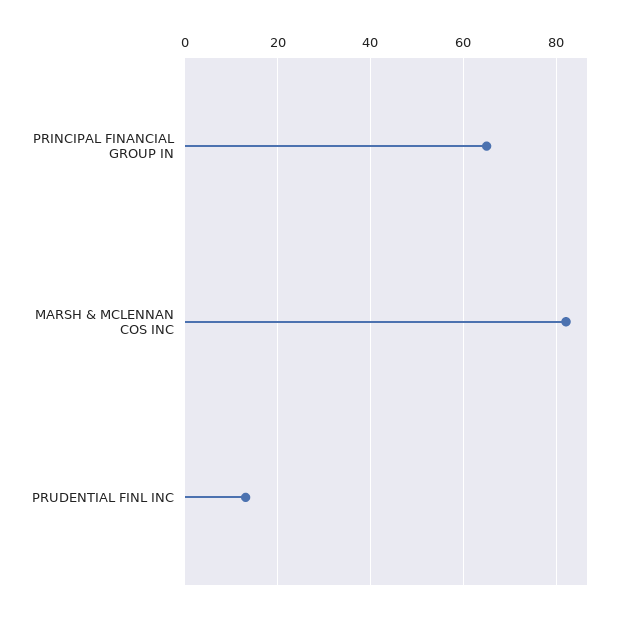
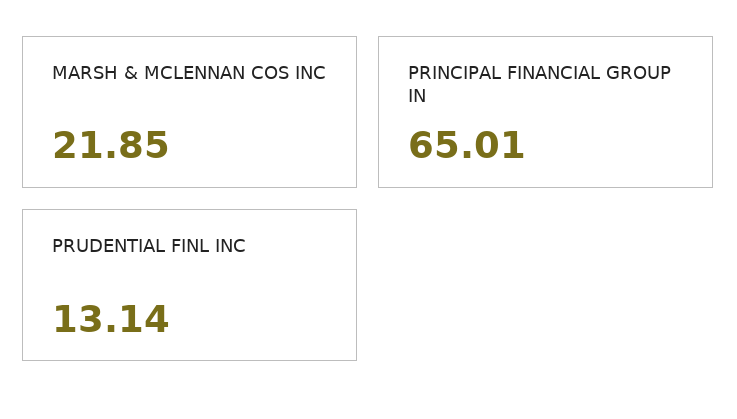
  {
    "PRINCIPAL FINANCIAL GROUP IN": 65.01,
-   "MARSH & MCLENNAN COS INC": 82,
+   "MARSH & MCLENNAN COS INC": 21.85,
    "PRUDENTIAL FINL INC": 13.14
  }

